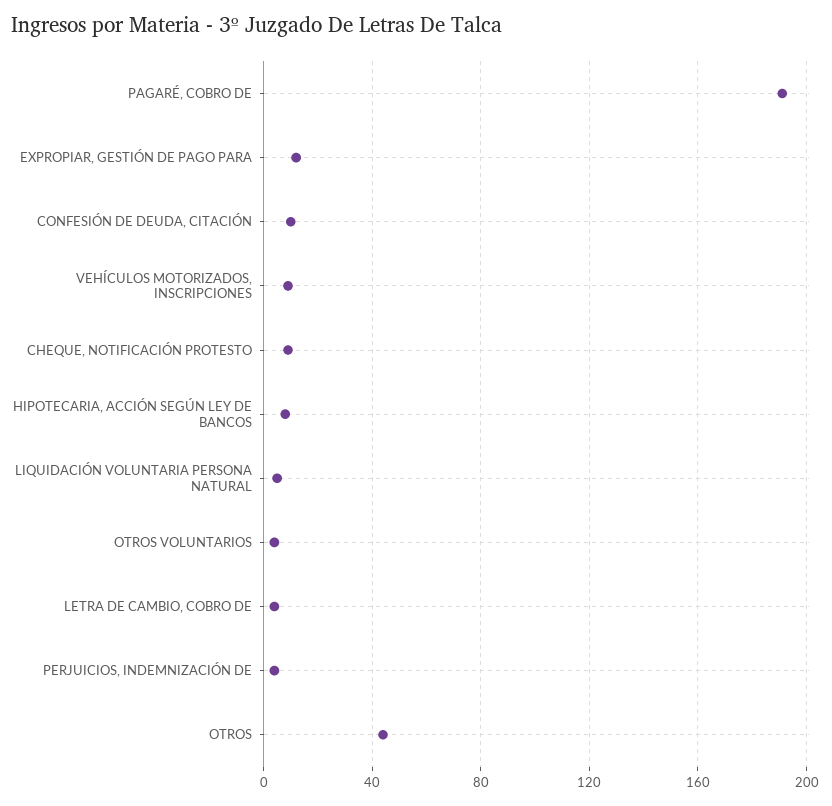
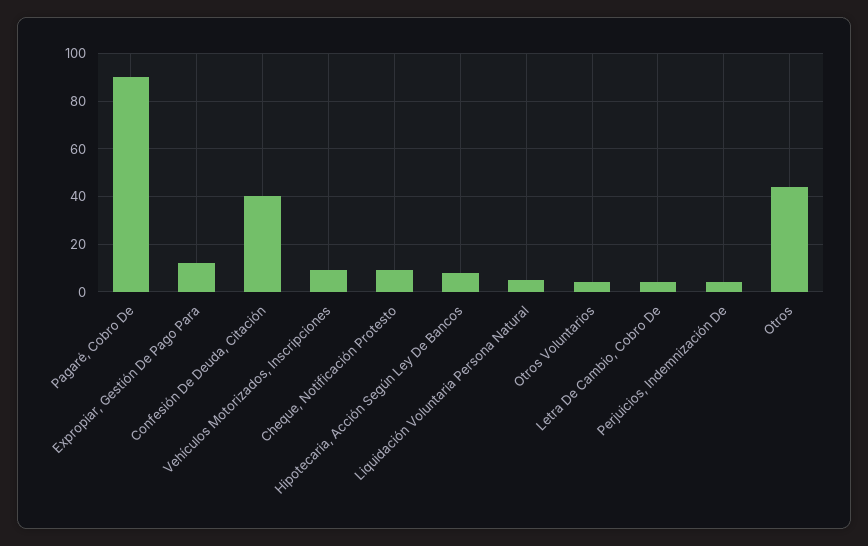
  {
-   "PAGARÉ, COBRO DE": 190,
+   "PAGARÉ, COBRO DE": 90,
    "EXPROPIAR, GESTIÓN DE PAGO PARA": 10,
-   "CONFESIÓN DE DEUDA, CITACIÓN": 10,
+   "CONFESIÓN DE DEUDA, CITACIÓN": 40,
    "VEHÍCULOS MOTORIZADOS, INSCRIPCIONES": 10,
    "CHEQUE, NOTIFICACIÓN PROTESTO": 10,
    "HIPOTECARIA, ACCIÓN SEGÚN LEY DE BANCOS": 10,
    "LIQUIDACIÓN VOLUNTARIA PERSONA NATURAL": 5,
    "OTROS VOLUNTARIOS": 5,
    "LETRA DE CAMBIO, COBRO DE": 5,
    "PERJUICIOS, INDEMNIZACIÓN DE": 5,
    "OTROS": 45
  }

